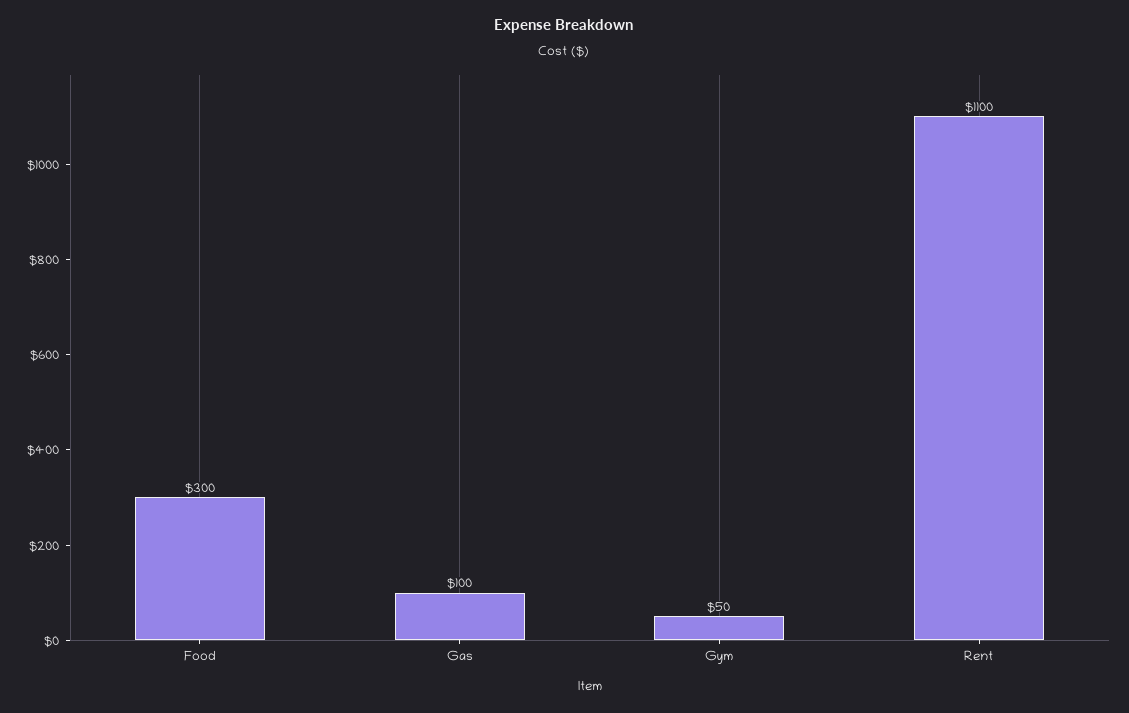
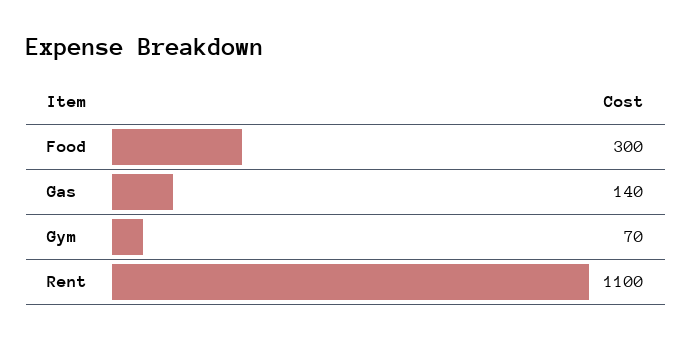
  {
    "Food": 300,
-   "Gas": 100,
+   "Gas": 140,
-   "Gym": 50,
+   "Gym": 70,
    "Rent": 1100
  }

